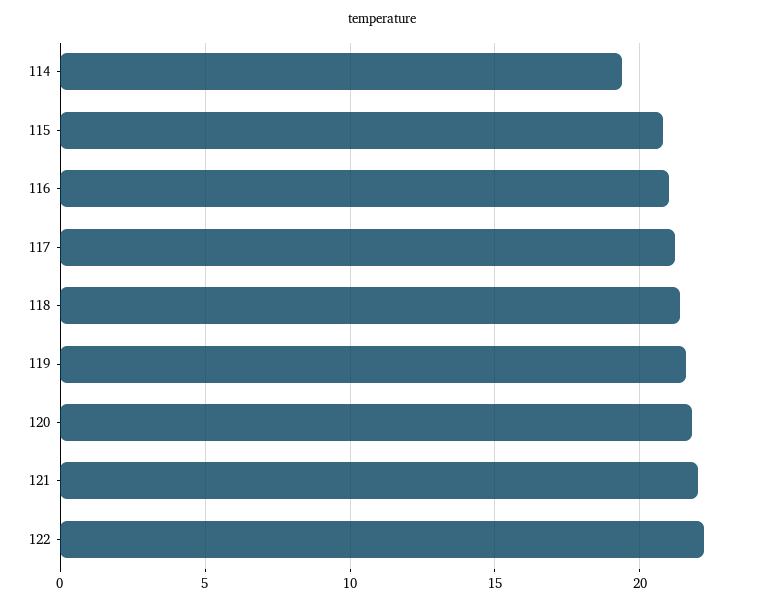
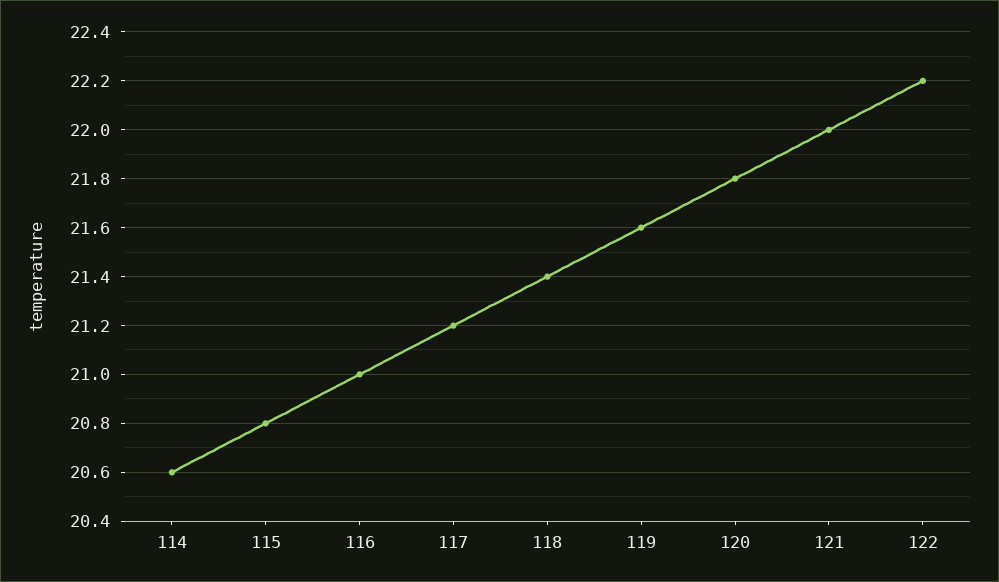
  {
-   "114": 19.5,
+   "114": 20.6,
    "115": 20.8,
    "116": 21,
    "117": 21.2,
    "118": 21.4,
    "119": 21.6,
    "120": 21.8,
    "121": 22,
    "122": 22.2
  }

